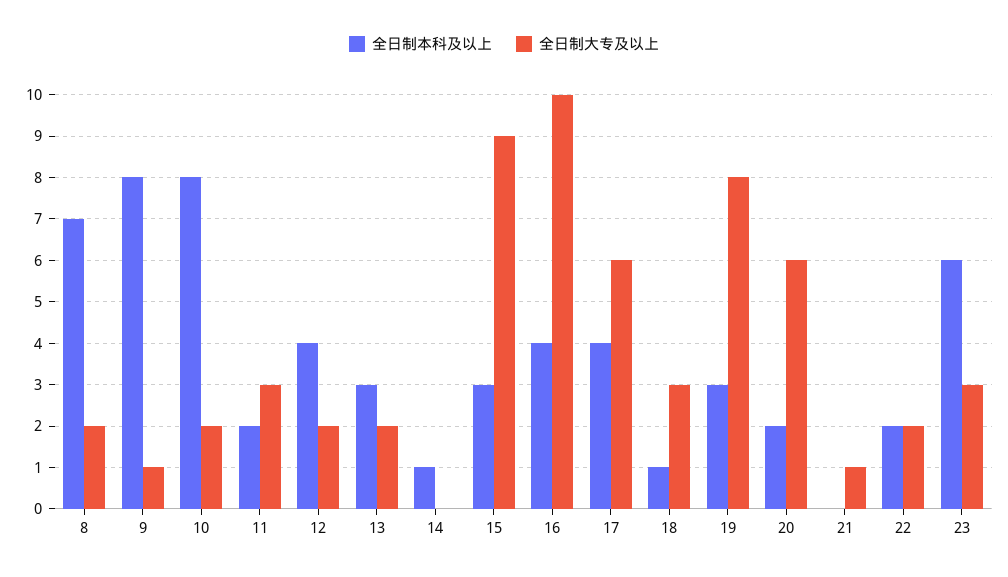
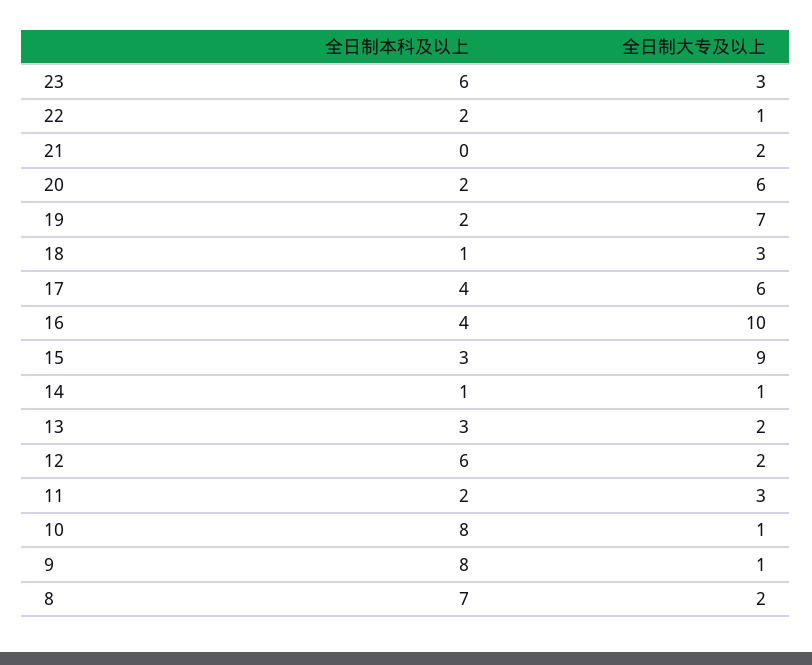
  {
    "全日制本科及以上": {
      "8": 7,
      "9": 8,
      "10": 8,
      "11": 2,
-     "12": 4,
+     "12": 6,
      "13": 3,
      "14": 1,
      "15": 3,
      "16": 4,
      "17": 4,
      "18": 1,
-     "19": 3,
+     "19": 2,
      "20": 2,
      "21": 0,
      "22": 2,
      "23": 6
    },
    "全日制大专及以上": {
      "8": 2,
      "9": 1,
-     "10": 2,
+     "10": 1,
      "11": 3,
      "12": 2,
      "13": 2,
-     "14": 0,
+     "14": 1,
      "15": 9,
      "16": 10,
      "17": 6,
      "18": 3,
-     "19": 8,
+     "19": 7,
      "20": 6,
-     "21": 1,
+     "21": 2,
-     "22": 2,
+     "22": 1,
      "23": 3
    }
  }

